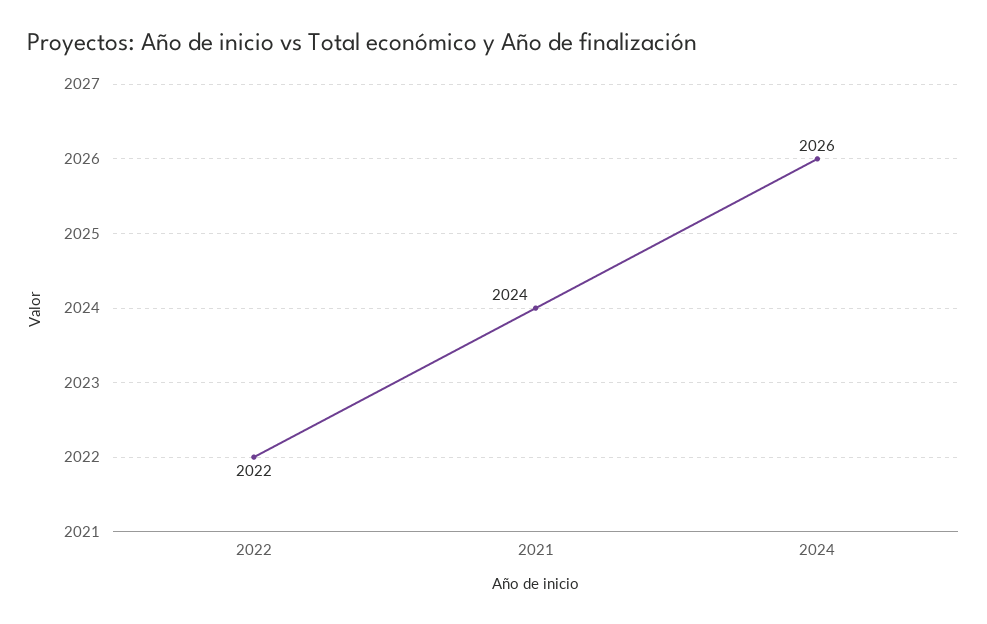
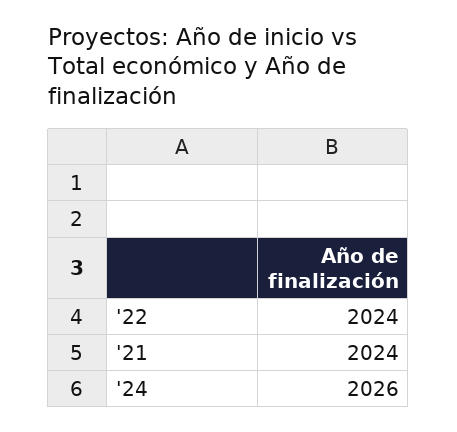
  {
-   "2022": 2022,
+   "2022": 2024,
    "2021": 2024,
    "2024": 2026
  }

